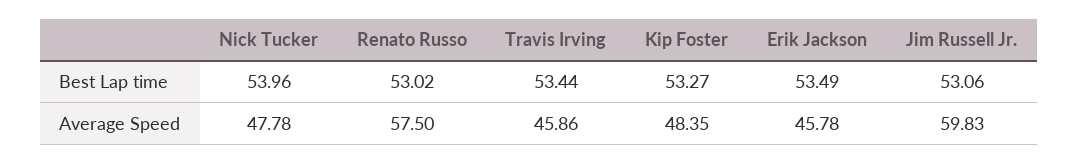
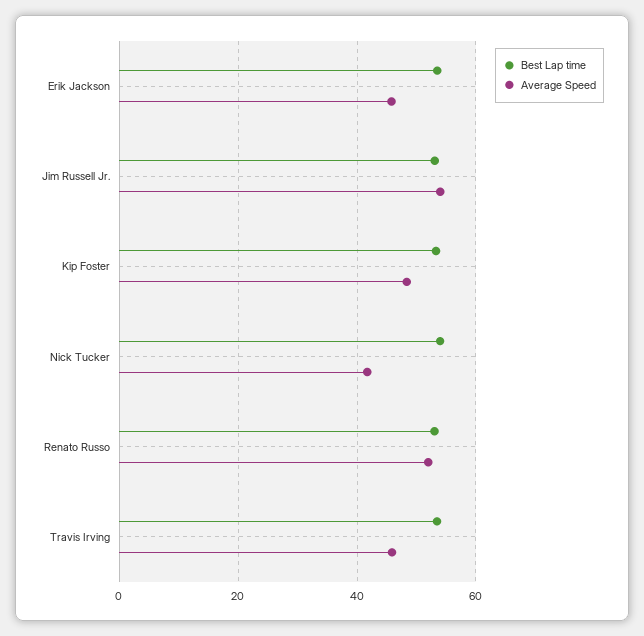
  {
    "Best Lap time": {
      "Nick Tucker": 53.96,
      "Renato Russo": 53.02,
      "Travis Irving": 53.44,
      "Kip Foster": 53.27,
      "Erik Jackson": 53.49,
      "Jim Russell Jr.": 53.06
    },
    "Average Speed": {
-     "Nick Tucker": 47.78,
+     "Nick Tucker": 42,
-     "Renato Russo": 57.5,
+     "Renato Russo": 52,
      "Travis Irving": 45.86,
      "Kip Foster": 48.35,
      "Erik Jackson": 45.78,
-     "Jim Russell Jr.": 59.83
+     "Jim Russell Jr.": 54
    }
  }

